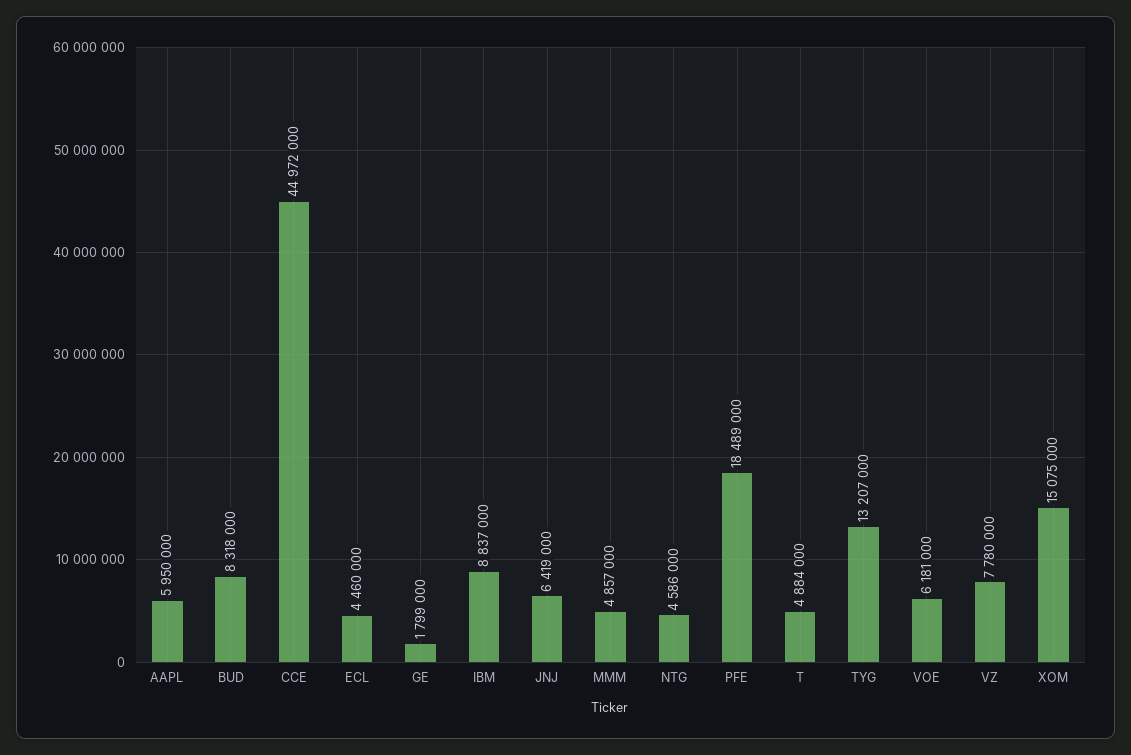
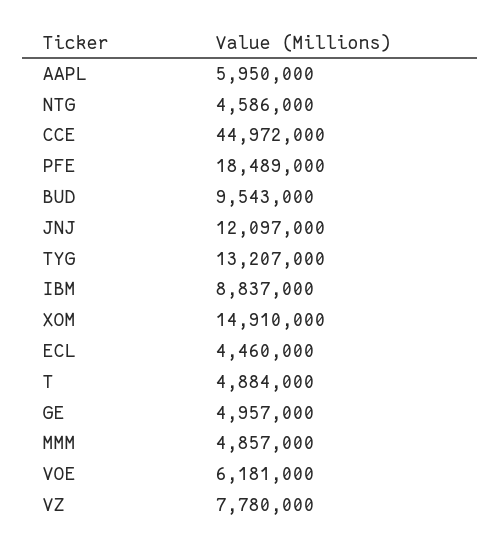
  {
    "AAPL": 5950000,
-   "BUD": 8318000,
+   "BUD": 9543000,
    "CCE": 44972000,
    "ECL": 4460000,
-   "GE": 1799000,
+   "GE": 4957000,
    "IBM": 8837000,
-   "JNJ": 6419000,
+   "JNJ": 12097000,
    "MMM": 4857000,
    "NTG": 4586000,
    "PFE": 18489000,
    "T": 4884000,
    "TYG": 13207000,
    "VOE": 6181000,
    "VZ": 7780000,
-   "XOM": 15075000
+   "XOM": 14910000
  }

